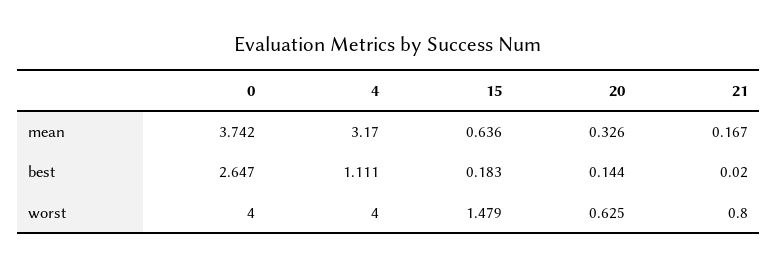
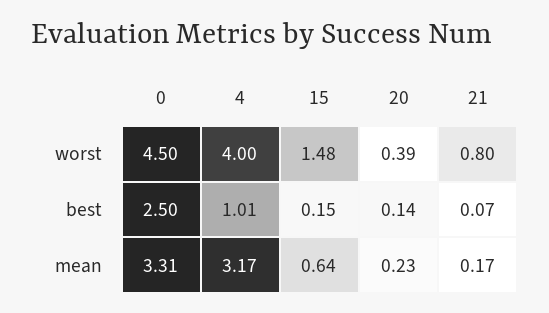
  {
    "0": {
-     "mean": 3.742,
+     "mean": 3.31,
-     "best": 2.647,
+     "best": 2.5,
-     "worst": 4
+     "worst": 4.5
    },
    "4": {
      "mean": 3.17,
-     "best": 1.111,
+     "best": 1.01,
      "worst": 4
    },
    "15": {
      "mean": 0.636,
-     "best": 0.183,
+     "best": 0.15,
      "worst": 1.479
    },
    "20": {
-     "mean": 0.326,
+     "mean": 0.23,
      "best": 0.144,
-     "worst": 0.625
+     "worst": 0.39
    },
    "21": {
      "mean": 0.167,
-     "best": 0.02,
+     "best": 0.07,
      "worst": 0.8
    }
  }

